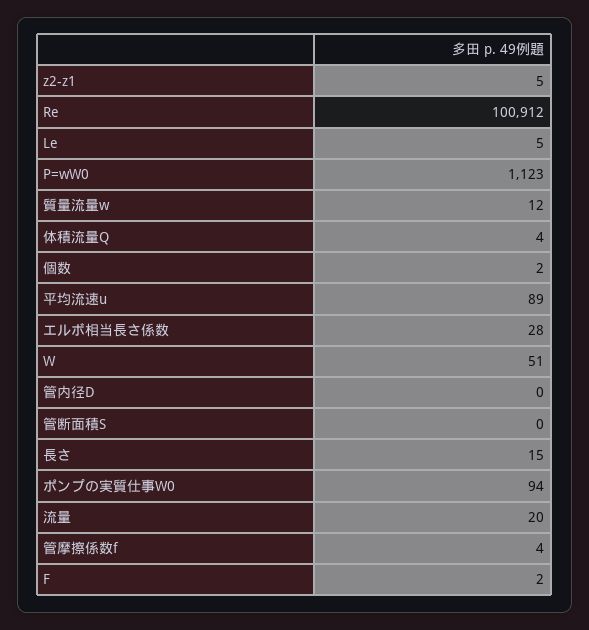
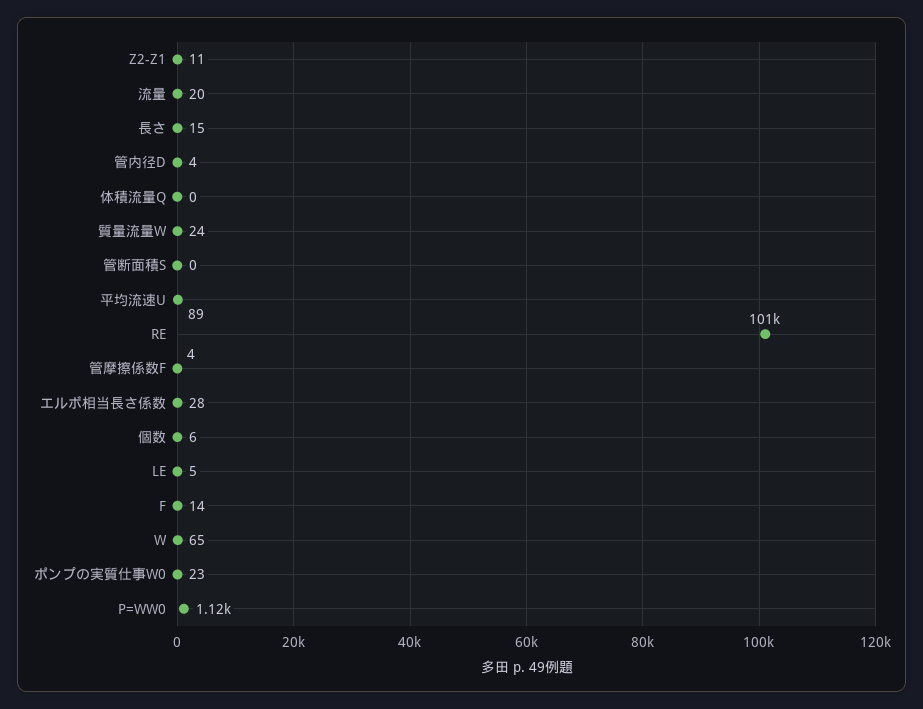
  {
-   "z2-z1": 5,
+   "z2-z1": 11,
    "Re": 100912,
    "Le": 5,
    "P=wW0": 1123,
-   "質量流量w": 12,
+   "質量流量w": 24,
-   "体積流量Q": 4,
+   "体積流量Q": 0,
-   "個数": 2,
+   "個数": 6,
    "平均流速u": 89,
    "エルボ相当長さ係数": 28,
-   "W": 51,
+   "W": 65,
-   "管内径D": 0,
+   "管内径D": 4,
    "管断面積S": 0,
    "長さ": 15,
-   "ポンプの実質仕事W0": 94,
+   "ポンプの実質仕事W0": 23,
    "流量": 20,
    "管摩擦係数f": 4,
-   "F": 2
+   "F": 14
  }

